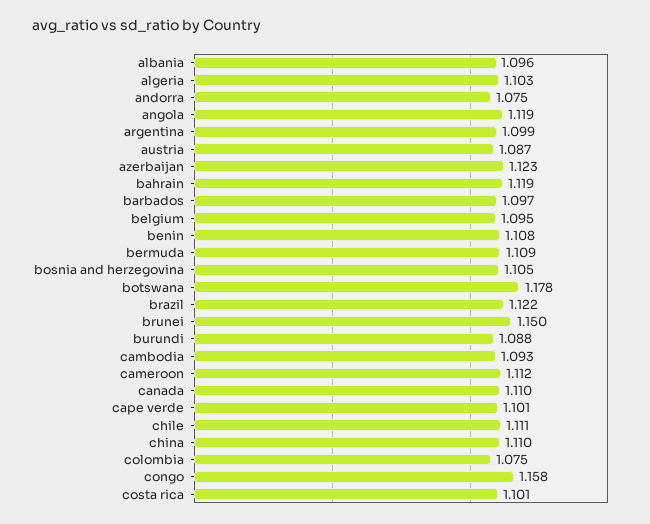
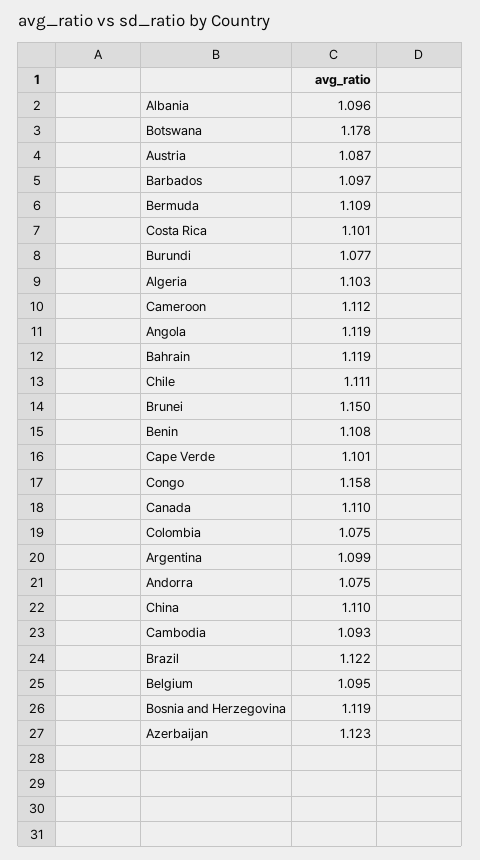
  {
    "albania": 1.096,
    "algeria": 1.103,
    "andorra": 1.075,
    "angola": 1.119,
    "argentina": 1.099,
    "austria": 1.087,
    "azerbaijan": 1.123,
    "bahrain": 1.119,
    "barbados": 1.097,
    "belgium": 1.095,
    "benin": 1.108,
    "bermuda": 1.109,
-   "bosnia and herzegovina": 1.105,
+   "bosnia and herzegovina": 1.119,
    "botswana": 1.178,
    "brazil": 1.122,
    "brunei": 1.15,
-   "burundi": 1.088,
+   "burundi": 1.077,
    "cambodia": 1.093,
    "cameroon": 1.112,
    "canada": 1.11,
    "cape verde": 1.101,
    "chile": 1.111,
    "china": 1.11,
    "colombia": 1.075,
    "congo": 1.158,
    "costa rica": 1.101
  }

